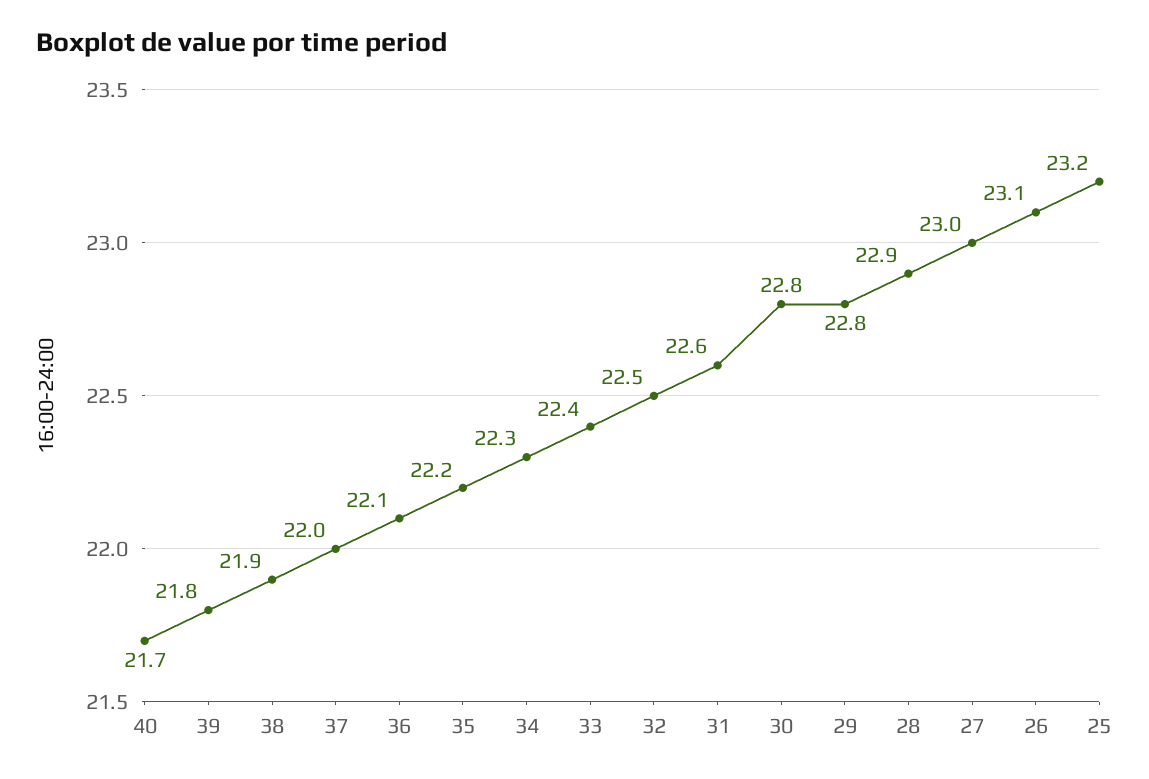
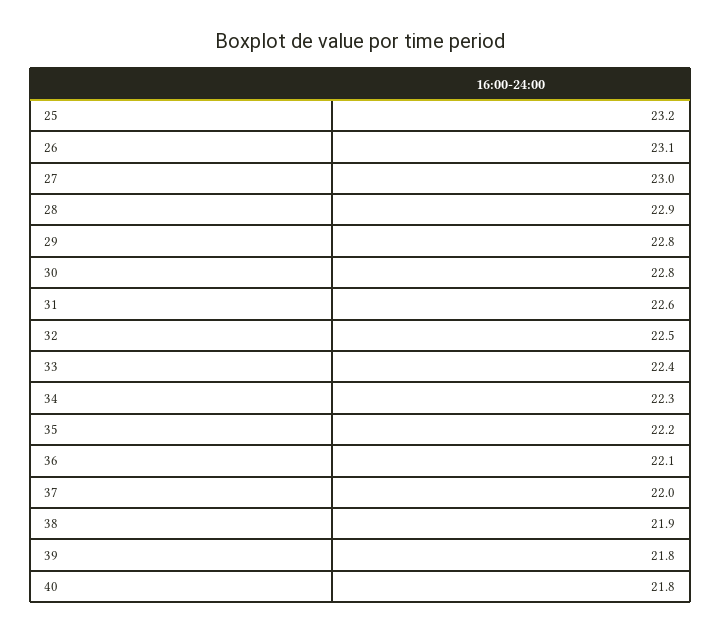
  {
-   "40": 21.7,
+   "40": 21.8,
    "39": 21.8,
    "38": 21.9,
    "37": 22,
    "36": 22.1,
    "35": 22.2,
    "34": 22.3,
    "33": 22.4,
    "32": 22.5,
    "31": 22.6,
    "30": 22.8,
    "29": 22.8,
    "28": 22.9,
    "27": 23,
    "26": 23.1,
    "25": 23.2
  }

